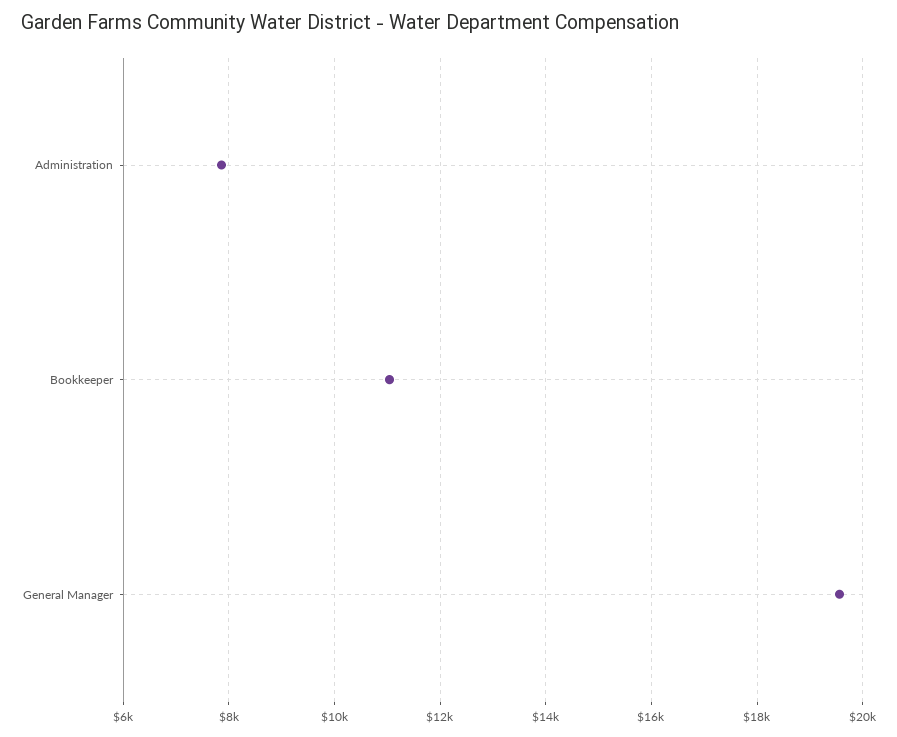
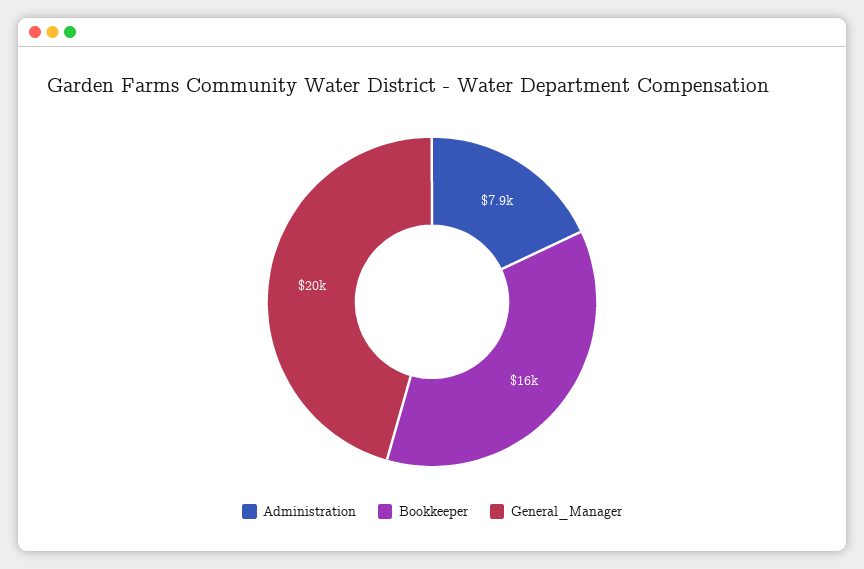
  {
    "Administration": 7900,
-   "Bookkeeper": 11000,
+   "Bookkeeper": 16000,
    "General Manager": 20000
  }

